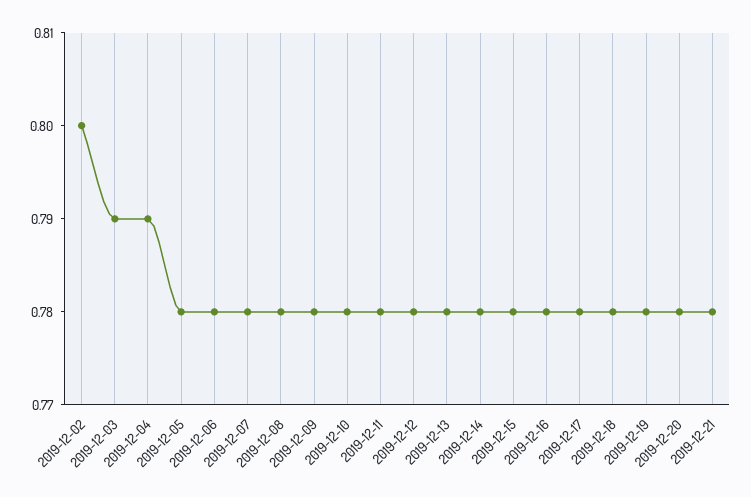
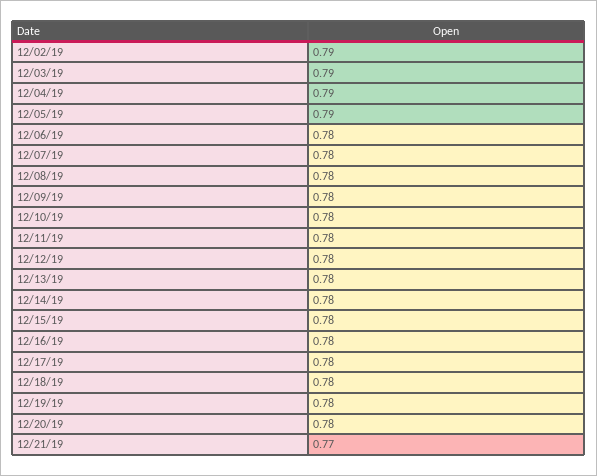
  {
-   "2019-12-02": 0.8,
+   "2019-12-02": 0.79,
    "2019-12-03": 0.79,
    "2019-12-04": 0.79,
-   "2019-12-05": 0.78,
+   "2019-12-05": 0.79,
    "2019-12-06": 0.78,
    "2019-12-07": 0.78,
    "2019-12-08": 0.78,
    "2019-12-09": 0.78,
    "2019-12-10": 0.78,
    "2019-12-11": 0.78,
    "2019-12-12": 0.78,
    "2019-12-13": 0.78,
    "2019-12-14": 0.78,
    "2019-12-15": 0.78,
    "2019-12-16": 0.78,
    "2019-12-17": 0.78,
    "2019-12-18": 0.78,
    "2019-12-19": 0.78,
    "2019-12-20": 0.78,
-   "2019-12-21": 0.78
+   "2019-12-21": 0.77
  }

